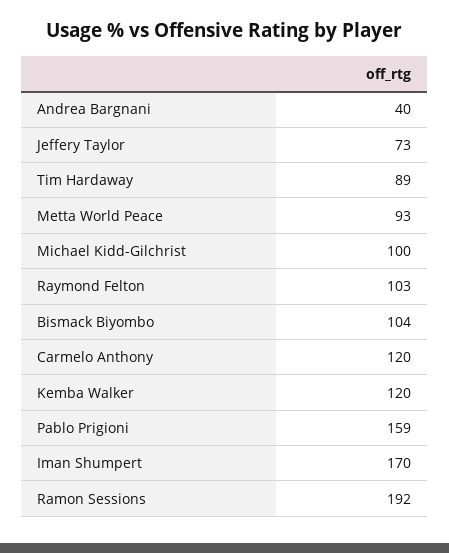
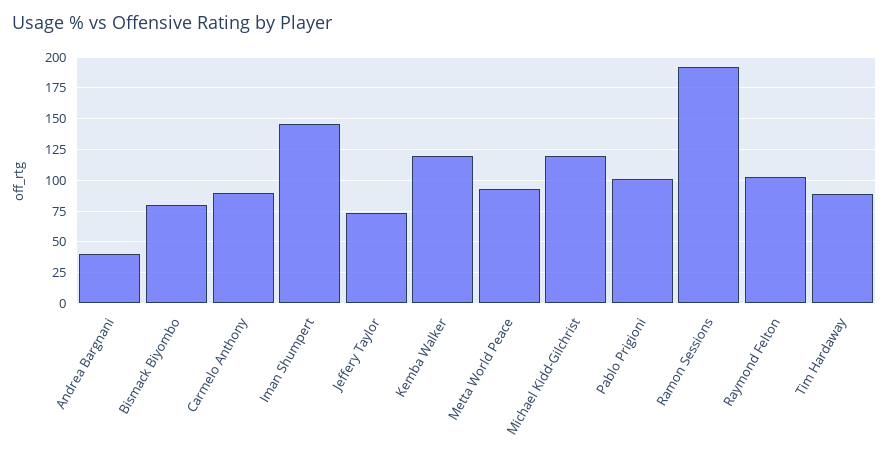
  {
    "Andrea Bargnani": 40,
    "Jeffery Taylor": 73,
    "Tim Hardaway": 89,
    "Metta World Peace": 93,
-   "Michael Kidd-Gilchrist": 100,
+   "Michael Kidd-Gilchrist": 120,
    "Raymond Felton": 103,
-   "Bismack Biyombo": 104,
+   "Bismack Biyombo": 80,
-   "Carmelo Anthony": 120,
+   "Carmelo Anthony": 90,
    "Kemba Walker": 120,
-   "Pablo Prigioni": 159,
+   "Pablo Prigioni": 100,
-   "Iman Shumpert": 170,
+   "Iman Shumpert": 145,
    "Ramon Sessions": 192
  }

